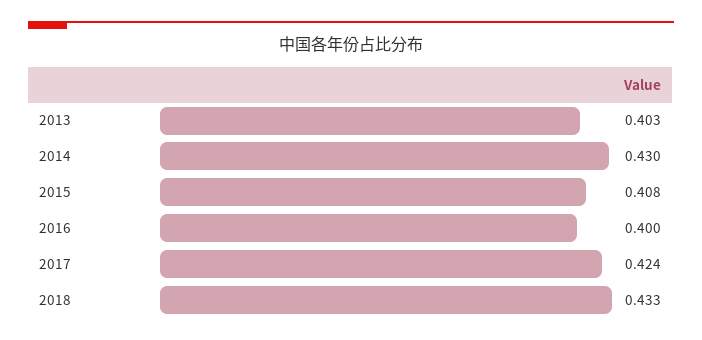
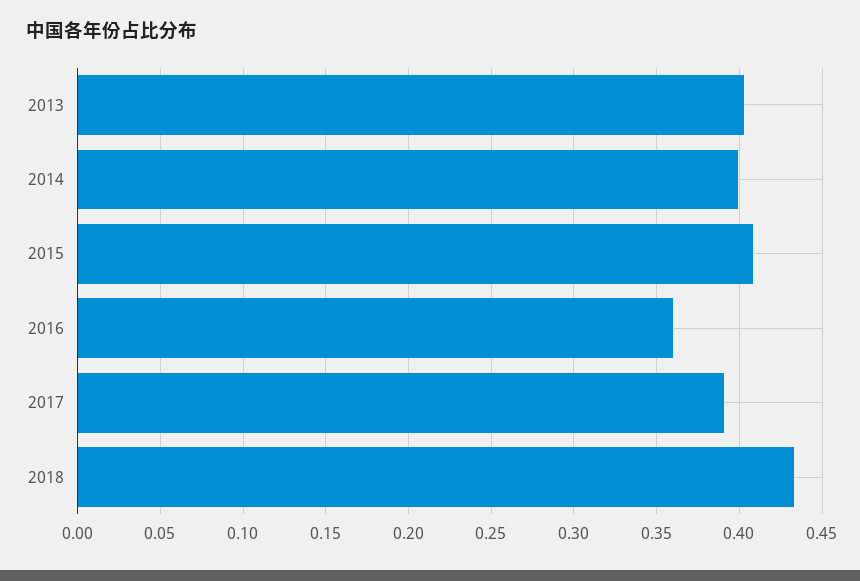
  {
    "2013": 0.403,
-   "2014": 0.43,
+   "2014": 0.4,
    "2015": 0.408,
-   "2016": 0.4,
+   "2016": 0.36,
-   "2017": 0.424,
+   "2017": 0.39,
    "2018": 0.433
  }

